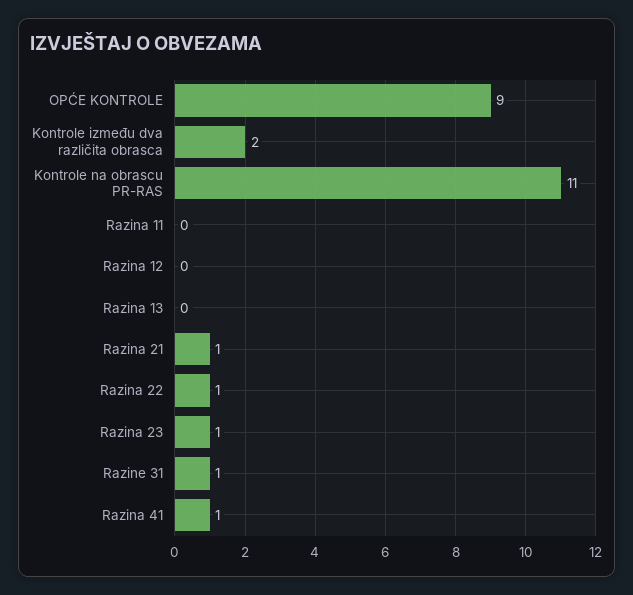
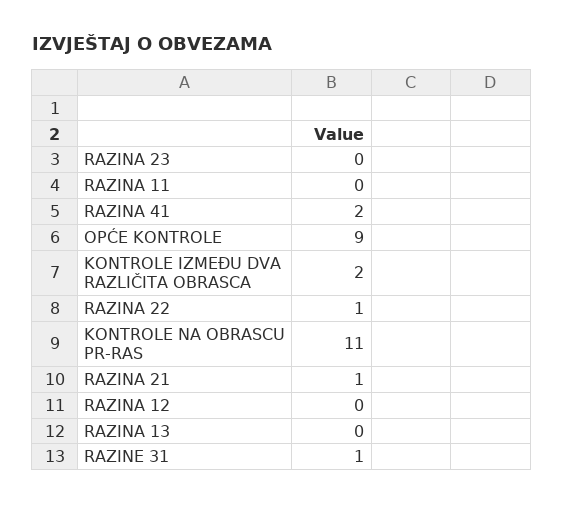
  {
    "OPĆE KONTROLE": 9,
    "Kontrole između dva različita obrasca": 2,
    "Kontrole na obrascu PR-RAS": 11,
    "Razina 11": 0,
    "Razina 12": 0,
    "Razina 13": 0,
    "Razina 21": 1,
    "Razina 22": 1,
-   "Razina 23": 1,
+   "Razina 23": 0,
    "Razine 31": 1,
-   "Razina 41": 1
+   "Razina 41": 2
  }

